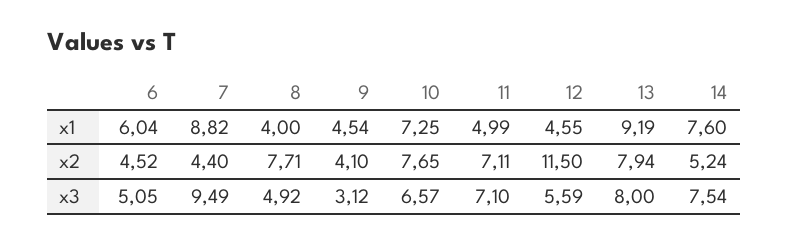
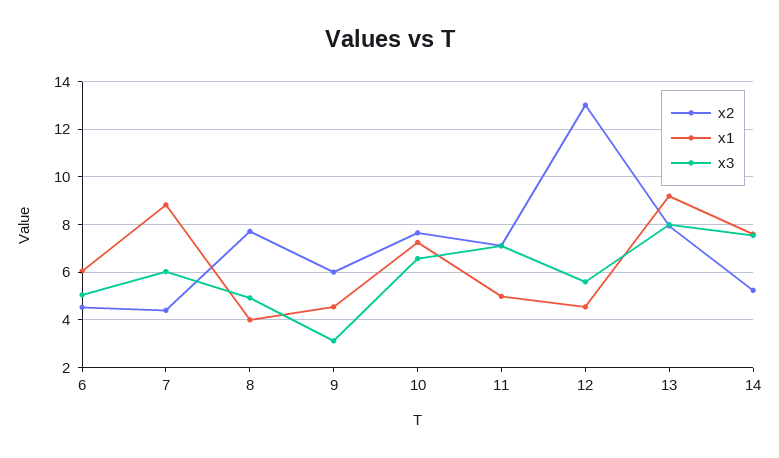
  {
    "x1": {
      "6": 6.04,
      "7": 8.82,
      "8": 4,
      "9": 4.54,
      "10": 7.25,
      "11": 4.99,
      "12": 4.55,
      "13": 9.19,
      "14": 7.6
    },
    "x2": {
      "6": 4.52,
      "7": 4.4,
      "8": 7.71,
-     "9": 4.1,
+     "9": 6,
      "10": 7.65,
      "11": 7.11,
-     "12": 11.5,
+     "12": 13,
      "13": 7.94,
      "14": 5.24
    },
    "x3": {
      "6": 5.05,
-     "7": 9.49,
+     "7": 6,
      "8": 4.92,
      "9": 3.12,
      "10": 6.57,
      "11": 7.1,
      "12": 5.59,
      "13": 8,
      "14": 7.54
    }
  }

